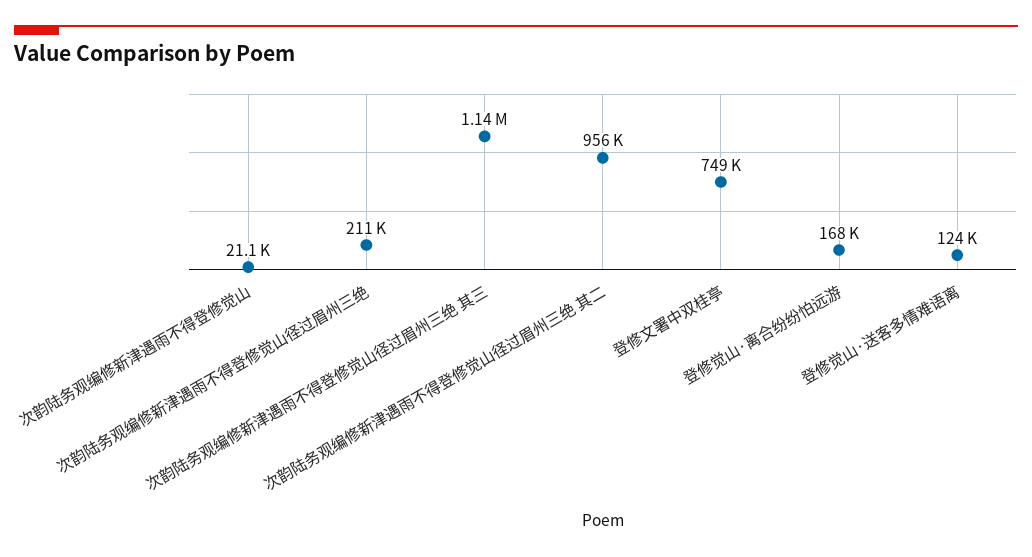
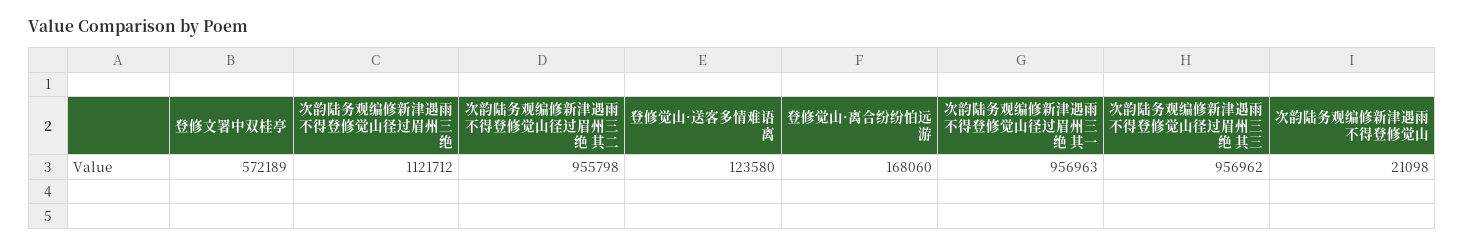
  {
    "次韵陆务观编修新津遇雨不得登修觉山": 21098,
-   "次韵陆务观编修新津遇雨不得登修觉山径过眉州三绝": 211000,
+   "次韵陆务观编修新津遇雨不得登修觉山径过眉州三绝": 1121712,
-   "次韵陆务观编修新津遇雨不得登修觉山径过眉州三绝 其三": 1140000,
+   "次韵陆务观编修新津遇雨不得登修觉山径过眉州三绝 其三": 956962,
    "次韵陆务观编修新津遇雨不得登修觉山径过眉州三绝 其二": 955798,
-   "登修文署中双桂亭": 749000,
+   "登修文署中双桂亭": 572189,
    "登修觉山·离合纷纷怕远游": 168060,
-   "登修觉山·送客多情难语离": 123580
+   "登修觉山·送客多情难语离": 123580,
+   "次韵陆务观编修新津遇雨不得登修觉山径过眉州三绝 其一": 956963
  }

